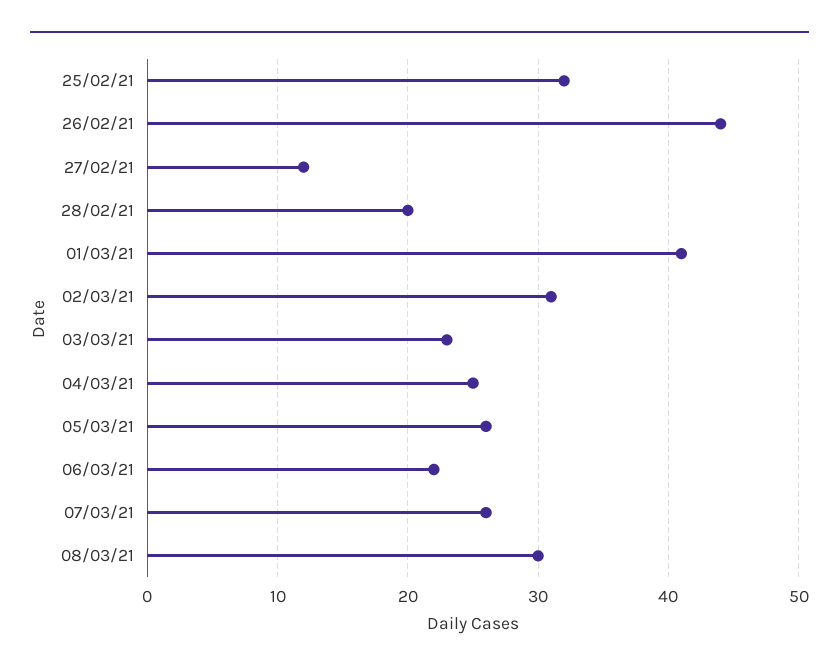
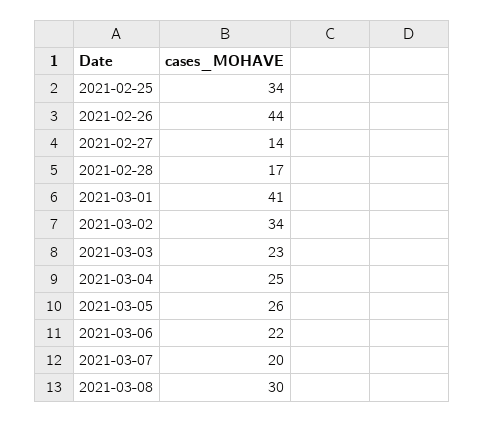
  {
-   "25/02/21": 32,
+   "25/02/21": 34,
    "26/02/21": 44,
-   "27/02/21": 12,
+   "27/02/21": 14,
-   "28/02/21": 20,
+   "28/02/21": 17,
    "01/03/21": 41,
-   "02/03/21": 31,
+   "02/03/21": 34,
    "03/03/21": 23,
    "04/03/21": 25,
    "05/03/21": 26,
    "06/03/21": 22,
-   "07/03/21": 26,
+   "07/03/21": 20,
    "08/03/21": 30
  }

